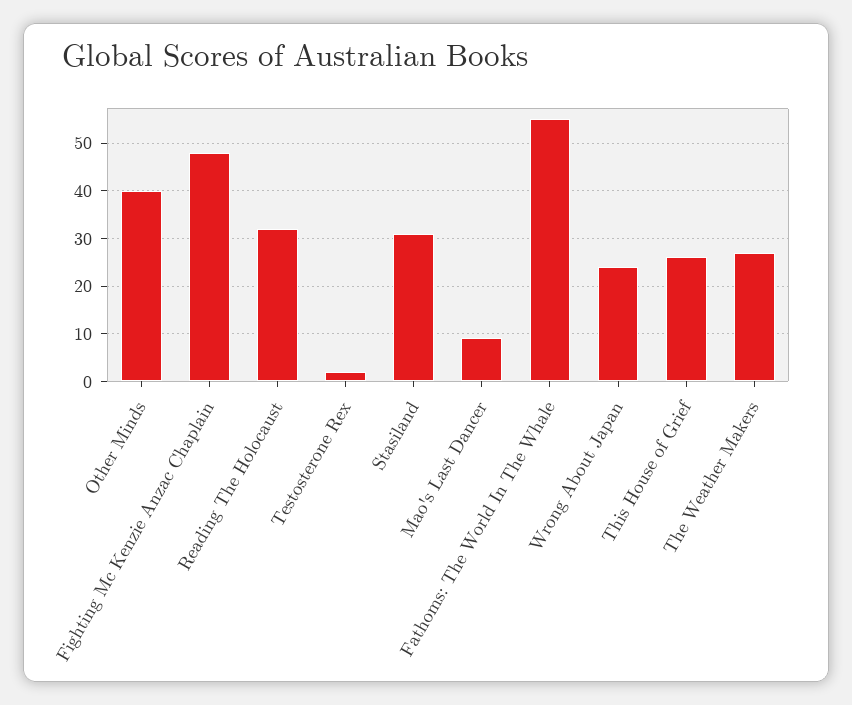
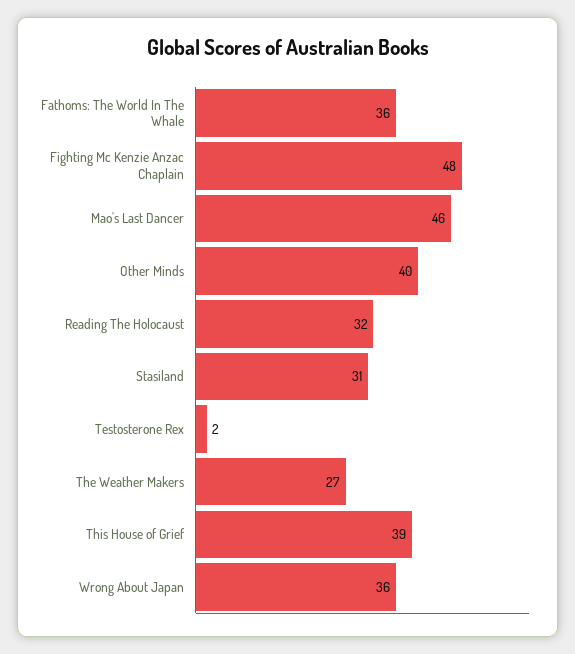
  {
    "Other Minds": 40,
    "Fighting Mc Kenzie Anzac Chaplain": 48,
    "Reading The Holocaust": 32,
    "Testosterone Rex": 2,
    "Stasiland": 31,
-   "Mao's Last Dancer": 10,
+   "Mao's Last Dancer": 46,
-   "Fathoms: The World In The Whale": 55,
+   "Fathoms: The World In The Whale": 36,
-   "Wrong About Japan": 25,
+   "Wrong About Japan": 36,
-   "This House of Grief": 25,
+   "This House of Grief": 39,
    "The Weather Makers": 27
  }

